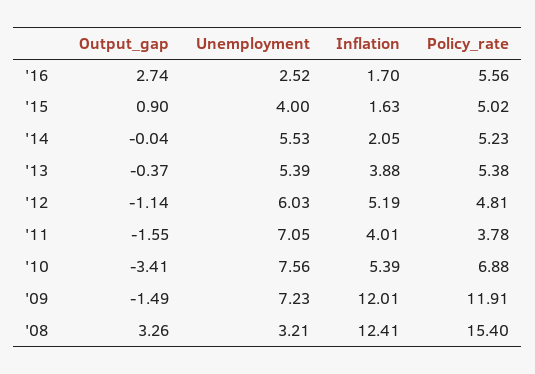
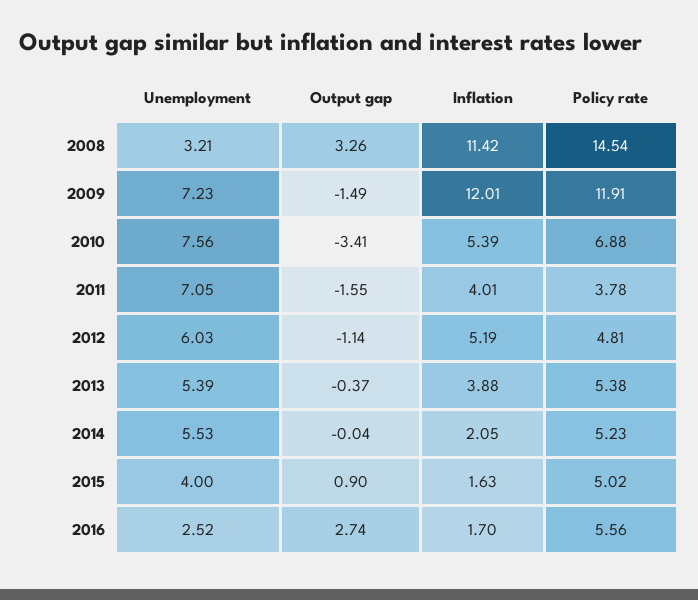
  {
    "Output_gap": {
      "'16": 2.74,
      "'15": 0.9,
      "'14": -0.04,
      "'13": -0.37,
      "'12": -1.14,
      "'11": -1.55,
      "'10": -3.41,
      "'09": -1.49,
      "'08": 3.26
    },
    "Unemployment": {
      "'16": 2.52,
      "'15": 4,
      "'14": 5.53,
      "'13": 5.39,
      "'12": 6.03,
      "'11": 7.05,
      "'10": 7.56,
      "'09": 7.23,
      "'08": 3.21
    },
    "Inflation": {
      "'16": 1.7,
      "'15": 1.63,
      "'14": 2.05,
      "'13": 3.88,
      "'12": 5.19,
      "'11": 4.01,
      "'10": 5.39,
      "'09": 12.01,
-     "'08": 12.41
+     "'08": 11.42
    },
    "Policy_rate": {
      "'16": 5.56,
      "'15": 5.02,
      "'14": 5.23,
      "'13": 5.38,
      "'12": 4.81,
      "'11": 3.78,
      "'10": 6.88,
      "'09": 11.91,
-     "'08": 15.4
+     "'08": 14.54
    }
  }

